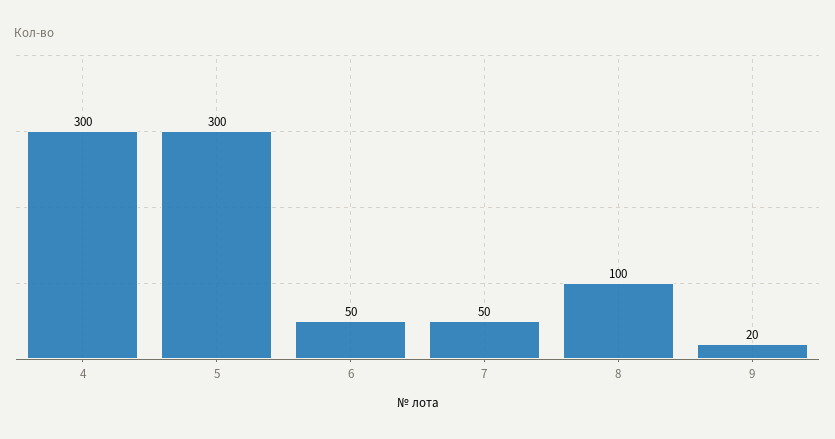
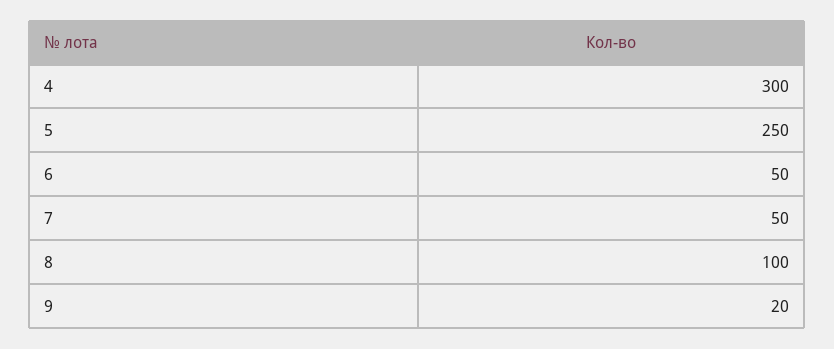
  {
    "4": 300,
-   "5": 300,
+   "5": 250,
    "6": 50,
    "7": 50,
    "8": 100,
    "9": 20
  }

